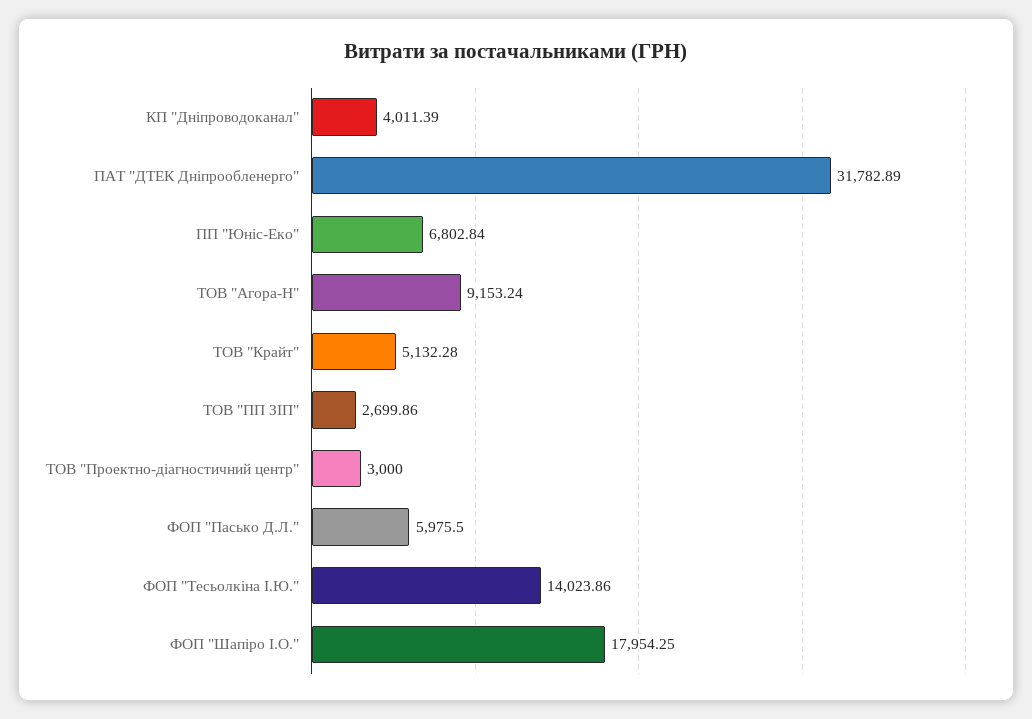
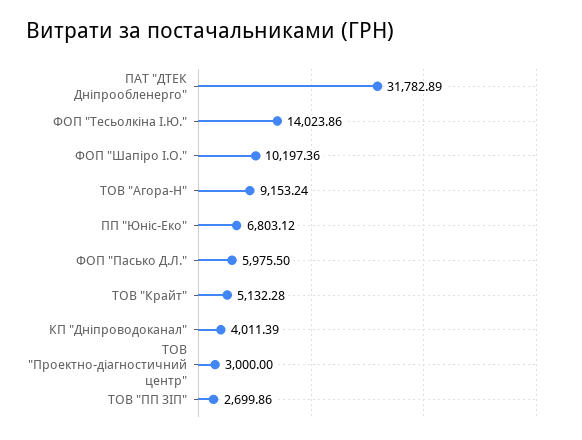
  {
    "КП \"Дніпроводоканал\"": 4011.39,
    "ПАТ \"ДТЕК Дніпрообленерго\"": 31782.89,
-   "ПП \"Юніс-Еко\"": 6802.84,
+   "ПП \"Юніс-Еко\"": 6803.12,
    "ТОВ \"Агора-Н\"": 9153.24,
    "ТОВ \"Крайт\"": 5132.28,
    "ТОВ \"ПП ЗІП\"": 2699.86,
    "ТОВ \"Проектно-діагностичний центр\"": 3000,
    "ФОП \"Пасько Д.Л.\"": 5975.5,
    "ФОП \"Тесьолкіна І.Ю.\"": 14023.86,
-   "ФОП \"Шапіро І.О.\"": 17954.25
+   "ФОП \"Шапіро І.О.\"": 10197.36
  }

